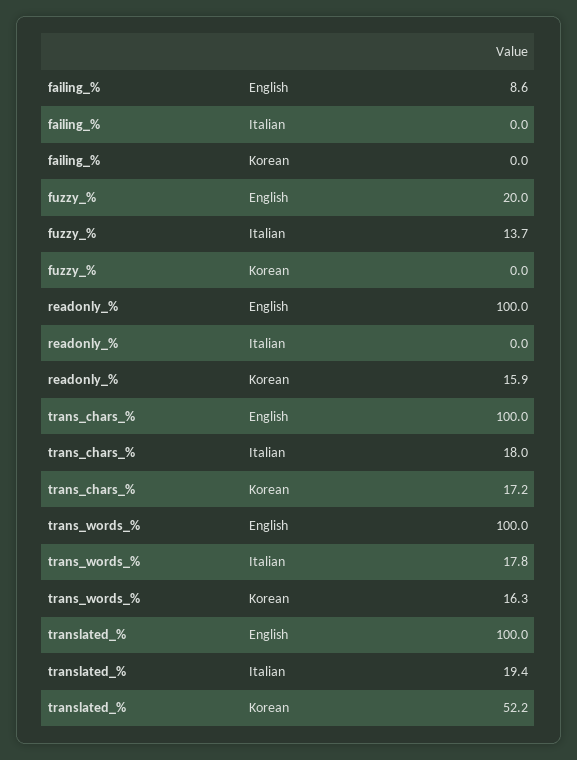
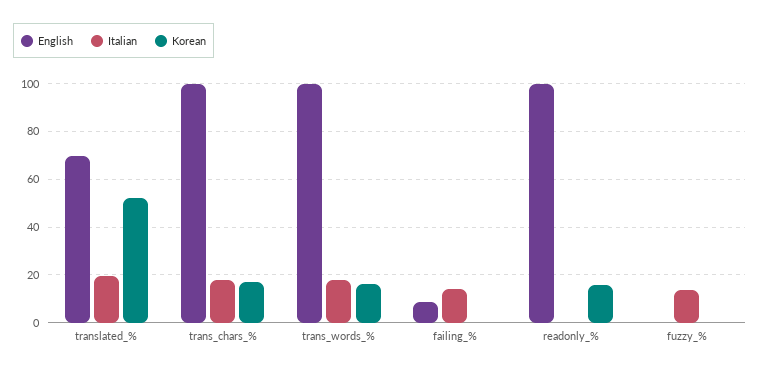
  {
    "English": {
      "failing_%": 8.6,
-     "fuzzy_%": 20,
+     "fuzzy_%": 0,
      "readonly_%": 100,
      "trans_chars_%": 100,
      "trans_words_%": 100,
-     "translated_%": 100
+     "translated_%": 70
    },
    "Italian": {
-     "failing_%": 0,
+     "failing_%": 15,
      "fuzzy_%": 13.7,
      "readonly_%": 0,
      "trans_chars_%": 18,
      "trans_words_%": 17.8,
      "translated_%": 19.4
    },
    "Korean": {
      "failing_%": 0,
      "fuzzy_%": 0,
      "readonly_%": 15.9,
      "trans_chars_%": 17.2,
      "trans_words_%": 16.3,
      "translated_%": 52.2
    }
  }

